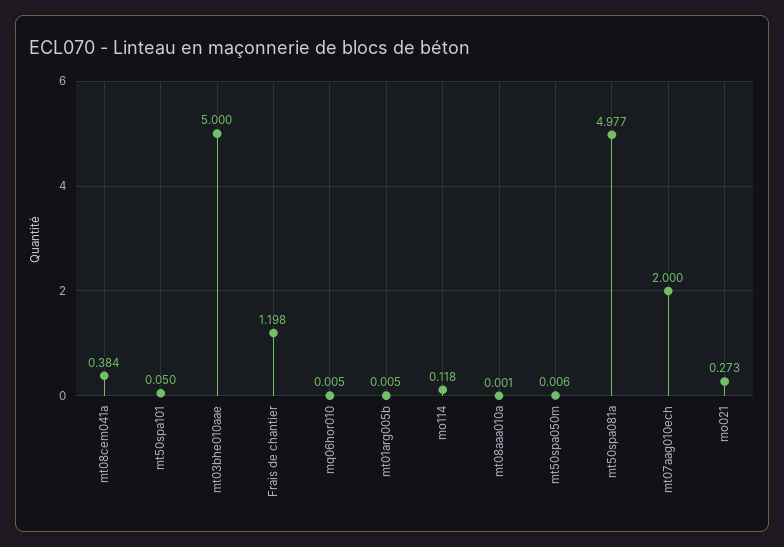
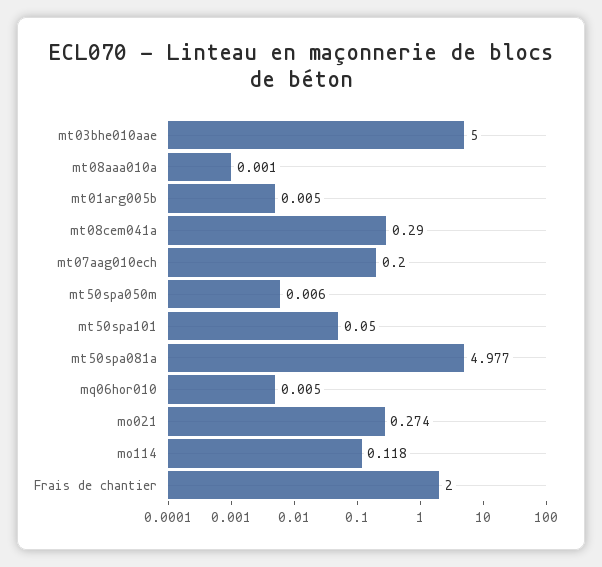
  {
-   "mt08cem041a": 0.384,
+   "mt08cem041a": 0.29,
    "mt50spa101": 0.05,
    "mt03bhe010aae": 5,
-   "Frais de chantier": 1.198,
+   "Frais de chantier": 2,
    "mq06hor010": 0.005,
    "mt01arg005b": 0.005,
    "mo114": 0.118,
    "mt08aaa010a": 0.001,
    "mt50spa050m": 0.006,
    "mt50spa081a": 4.977,
-   "mt07aag010ech": 2,
+   "mt07aag010ech": 0.2,
-   "mo021": 0.273
+   "mo021": 0.274
  }

